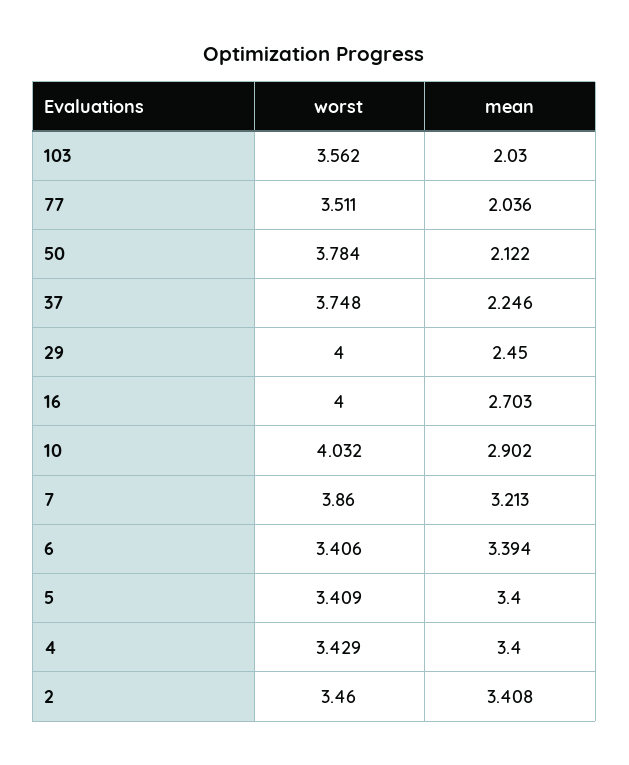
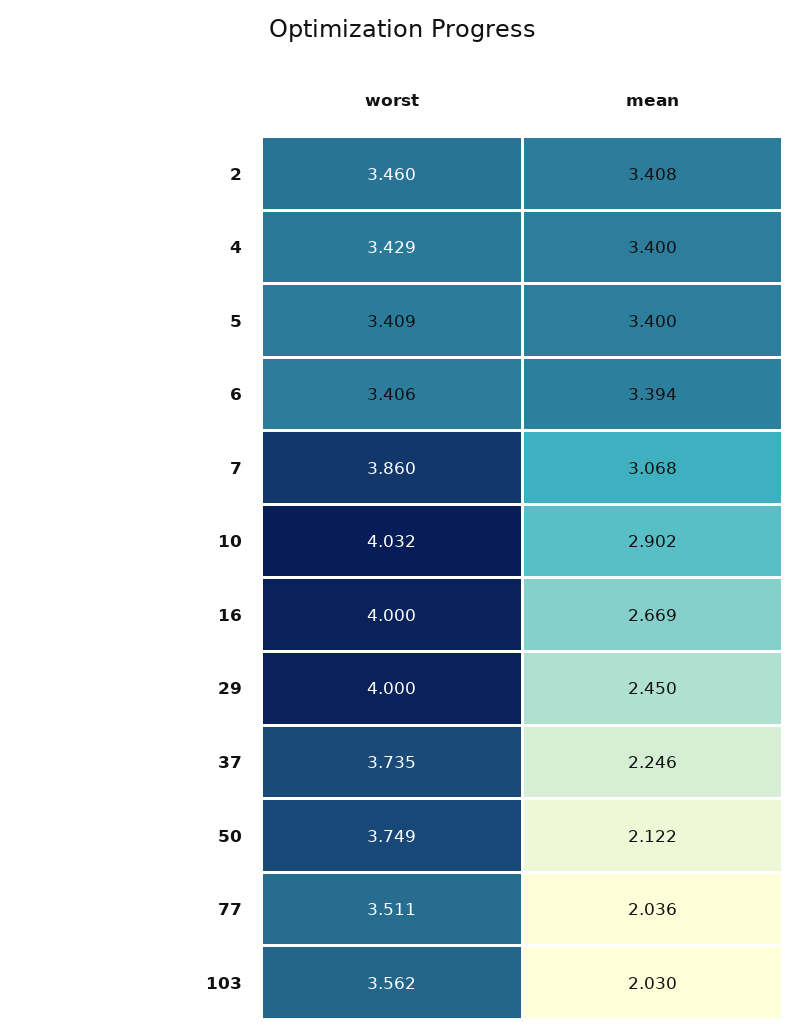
  {
    "worst": {
      "103": 3.562,
      "77": 3.511,
-     "50": 3.784,
+     "50": 3.749,
-     "37": 3.748,
+     "37": 3.735,
      "29": 4,
      "16": 4,
      "10": 4.032,
      "7": 3.86,
      "6": 3.406,
      "5": 3.409,
      "4": 3.429,
      "2": 3.46
    },
    "mean": {
      "103": 2.03,
      "77": 2.036,
      "50": 2.122,
      "37": 2.246,
      "29": 2.45,
-     "16": 2.703,
+     "16": 2.669,
      "10": 2.902,
-     "7": 3.213,
+     "7": 3.068,
      "6": 3.394,
      "5": 3.4,
      "4": 3.4,
      "2": 3.408
    }
  }

